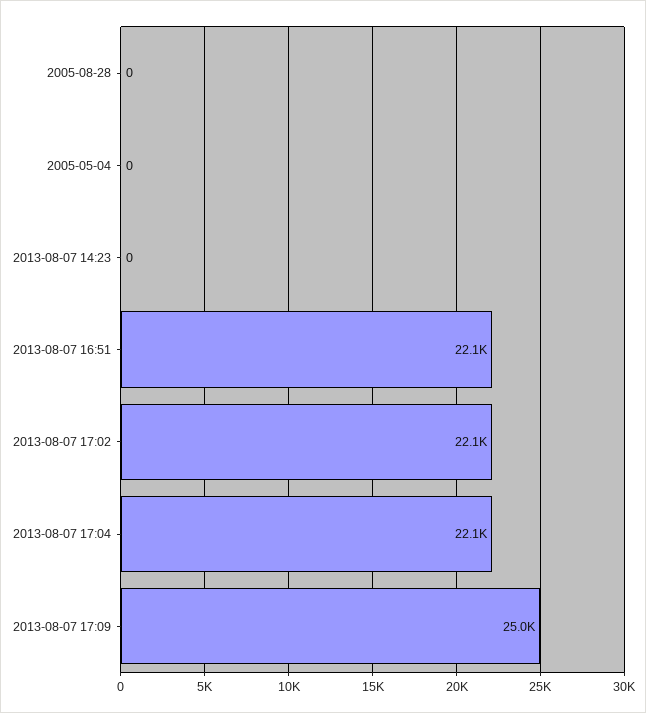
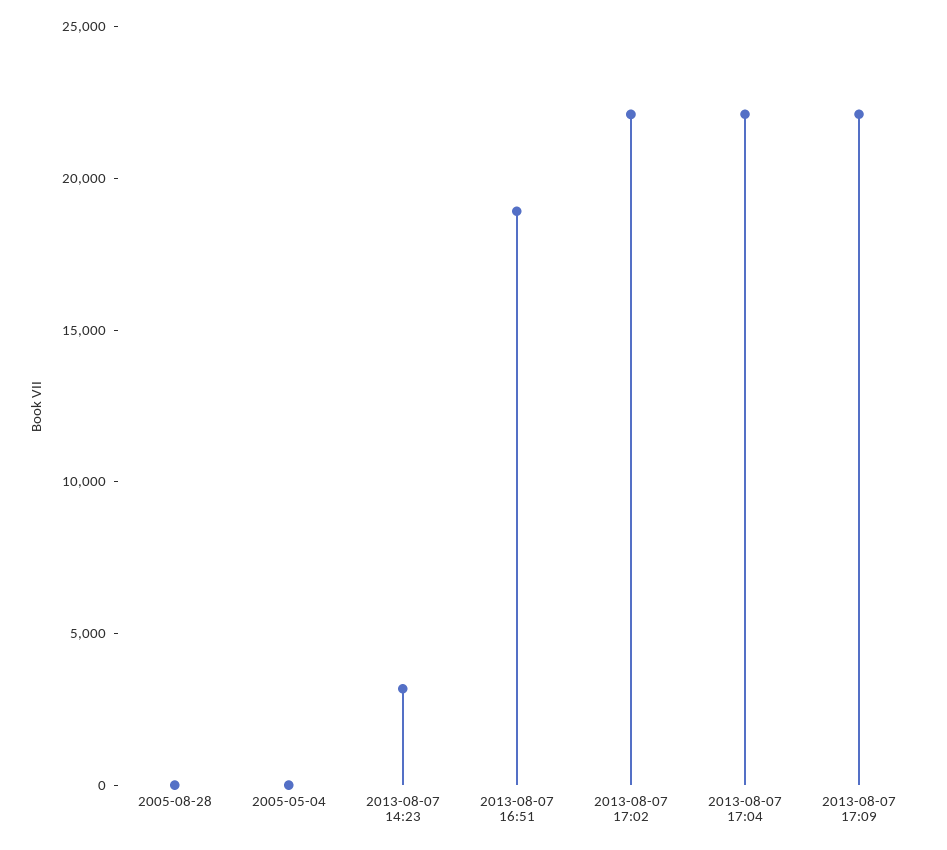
  {
    "2005-08-28": 0,
    "2005-05-04": 0,
-   "2013-08-07 14:23": 0,
+   "2013-08-07 14:23": 3000,
-   "2013-08-07 16:51": 22100,
+   "2013-08-07 16:51": 19000,
    "2013-08-07 17:02": 22100,
    "2013-08-07 17:04": 22100,
-   "2013-08-07 17:09": 25000
+   "2013-08-07 17:09": 22000
  }

